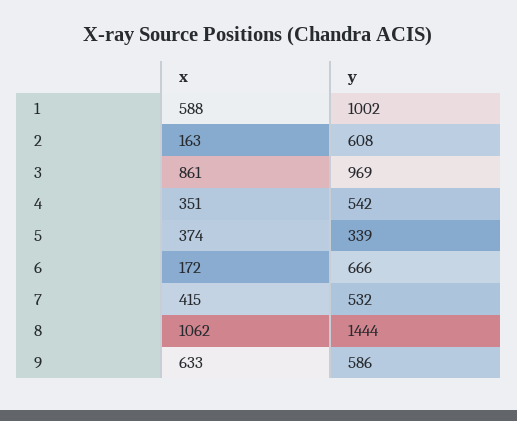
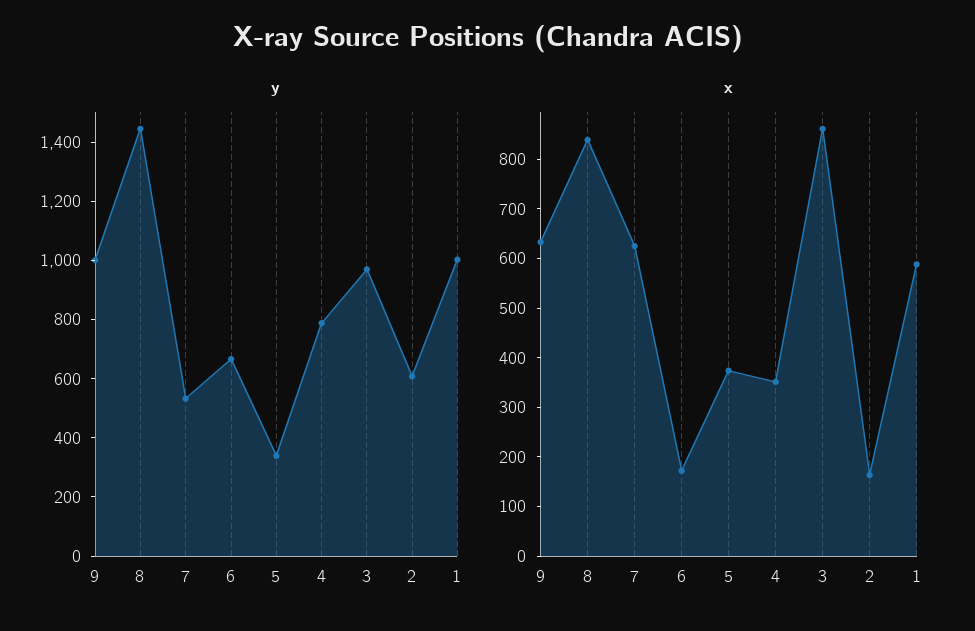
  {
    "x": {
      "1": 588,
      "2": 163,
      "3": 861,
      "4": 351,
      "5": 374,
      "6": 172,
-     "7": 415,
+     "7": 620,
-     "8": 1062,
+     "8": 840,
      "9": 633
    },
    "y": {
      "1": 1002,
      "2": 608,
      "3": 969,
-     "4": 542,
+     "4": 800,
      "5": 339,
      "6": 666,
      "7": 532,
      "8": 1444,
-     "9": 586
+     "9": 1000
    }
  }

